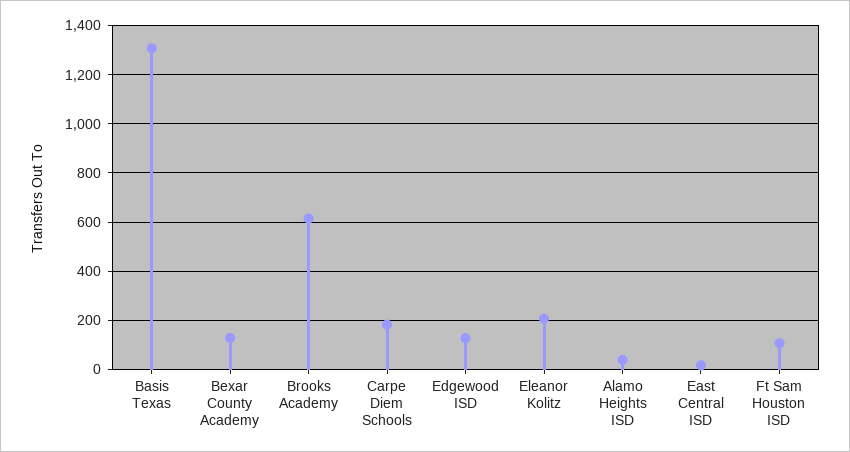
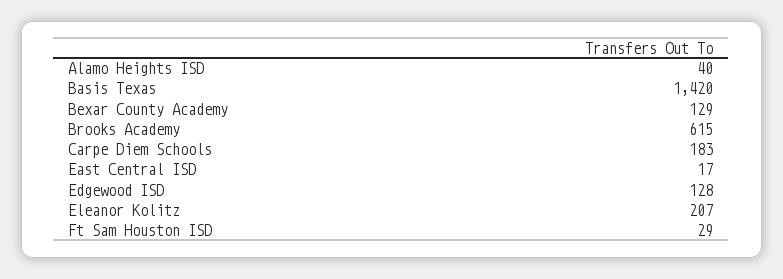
  {
-   "Basis Texas": 1300,
+   "Basis Texas": 1420,
    "Bexar County Academy": 129,
    "Brooks Academy": 615,
    "Carpe Diem Schools": 183,
    "Edgewood ISD": 128,
    "Eleanor Kolitz": 207,
    "Alamo Heights ISD": 40,
    "East Central ISD": 17,
-   "Ft Sam Houston ISD": 100
+   "Ft Sam Houston ISD": 29
  }

